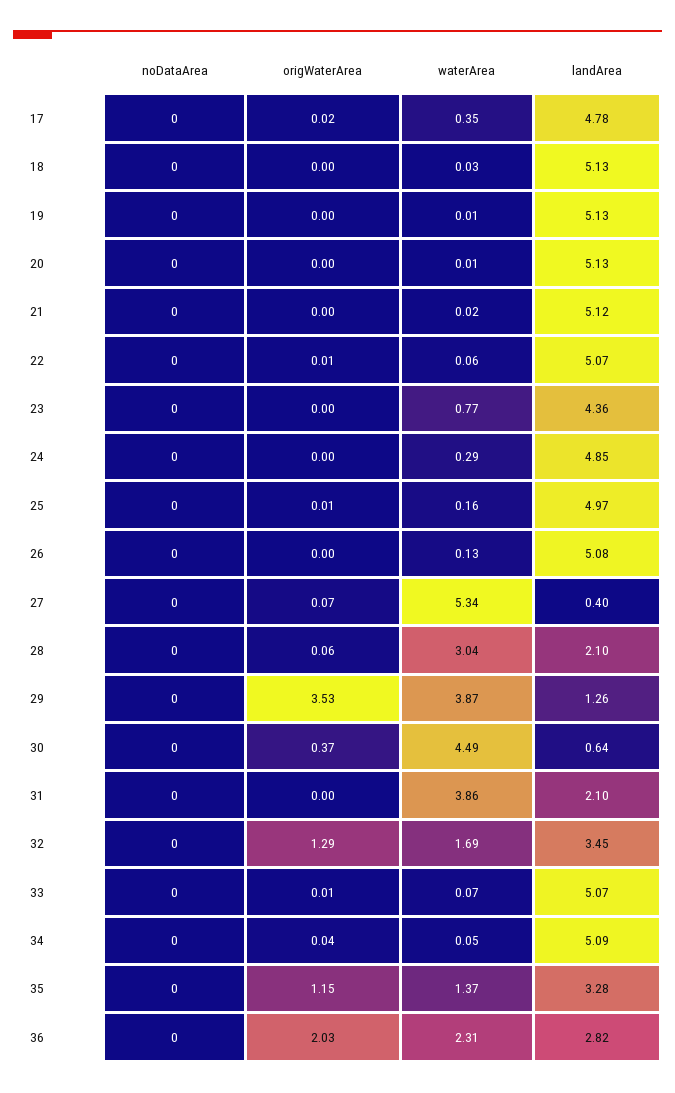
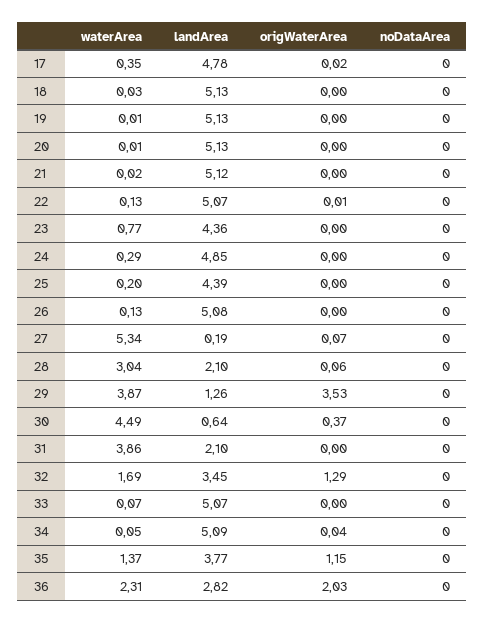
  {
    "noDataArea": {
      "17": 0,
      "18": 0,
      "19": 0,
      "20": 0,
      "21": 0,
      "22": 0,
      "23": 0,
      "24": 0,
      "25": 0,
      "26": 0,
      "27": 0,
      "28": 0,
      "29": 0,
      "30": 0,
      "31": 0,
      "32": 0,
      "33": 0,
      "34": 0,
      "35": 0,
      "36": 0
    },
    "origWaterArea": {
      "17": 0.02,
      "18": 0,
      "19": 0,
      "20": 0,
      "21": 0,
      "22": 0.01,
      "23": 0,
      "24": 0,
-     "25": 0.01,
+     "25": 0,
      "26": 0,
      "27": 0.07,
      "28": 0.06,
      "29": 3.53,
      "30": 0.37,
      "31": 0,
      "32": 1.29,
-     "33": 0.01,
+     "33": 0,
      "34": 0.04,
      "35": 1.15,
      "36": 2.03
    },
    "waterArea": {
      "17": 0.35,
      "18": 0.03,
      "19": 0.01,
      "20": 0.01,
      "21": 0.02,
-     "22": 0.06,
+     "22": 0.13,
      "23": 0.77,
      "24": 0.29,
-     "25": 0.16,
+     "25": 0.2,
      "26": 0.13,
      "27": 5.34,
      "28": 3.04,
      "29": 3.87,
      "30": 4.49,
      "31": 3.86,
      "32": 1.69,
      "33": 0.07,
      "34": 0.05,
      "35": 1.37,
      "36": 2.31
    },
    "landArea": {
      "17": 4.78,
      "18": 5.13,
      "19": 5.13,
      "20": 5.13,
      "21": 5.12,
      "22": 5.07,
      "23": 4.36,
      "24": 4.85,
-     "25": 4.97,
+     "25": 4.39,
      "26": 5.08,
-     "27": 0.4,
+     "27": 0.19,
      "28": 2.1,
      "29": 1.26,
      "30": 0.64,
      "31": 2.1,
      "32": 3.45,
      "33": 5.07,
      "34": 5.09,
-     "35": 3.28,
+     "35": 3.77,
      "36": 2.82
    }
  }

